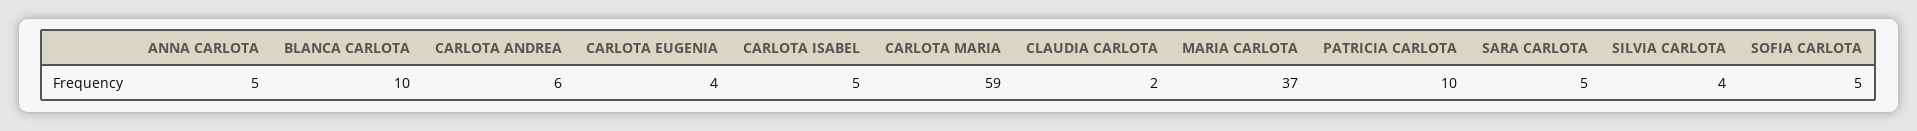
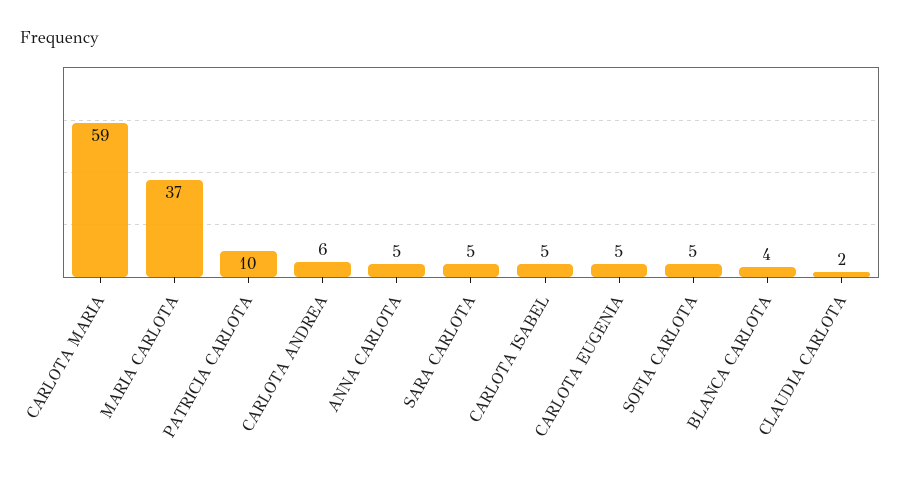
  {
    "ANNA CARLOTA": 5,
-   "BLANCA CARLOTA": 10,
+   "BLANCA CARLOTA": 4,
    "CARLOTA ANDREA": 6,
-   "CARLOTA EUGENIA": 4,
+   "CARLOTA EUGENIA": 5,
    "CARLOTA ISABEL": 5,
    "CARLOTA MARIA": 59,
    "CLAUDIA CARLOTA": 2,
    "MARIA CARLOTA": 37,
    "PATRICIA CARLOTA": 10,
    "SARA CARLOTA": 5,
-   "SILVIA CARLOTA": 4,
    "SOFIA CARLOTA": 5
  }

